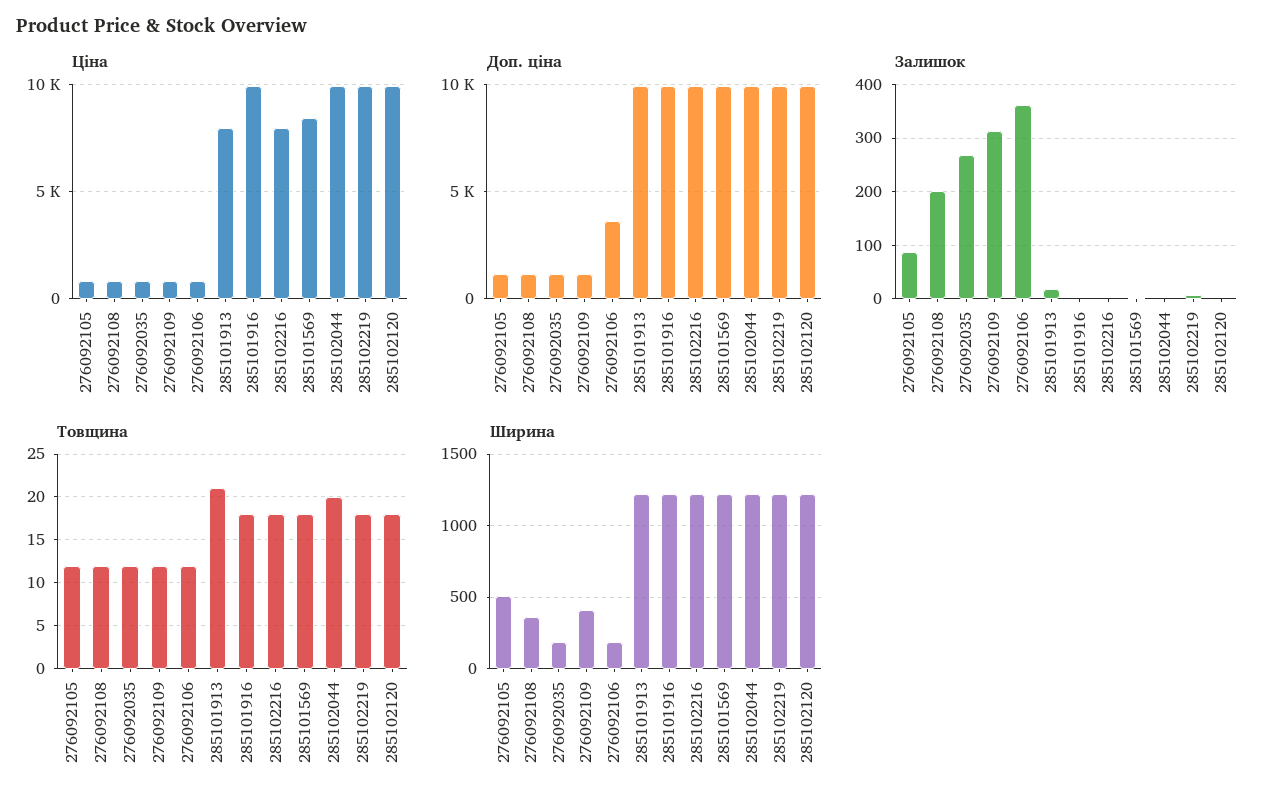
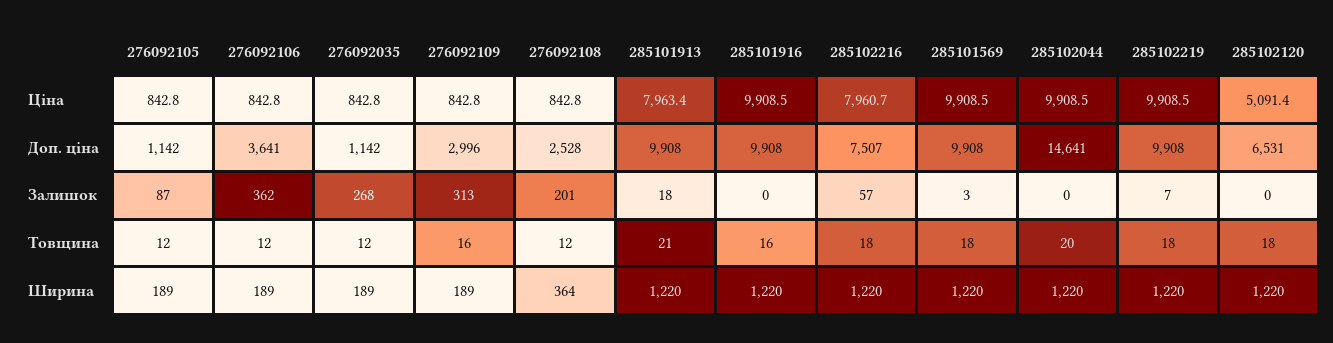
  {
    "Ціна": {
      "276092105": 842.8,
      "276092108": 842.8,
      "276092035": 842.8,
      "276092109": 842.8,
      "276092106": 842.8,
      "285101913": 7963.4,
      "285101916": 9908.5,
      "285102216": 7960.7,
-     "285101569": 8500,
+     "285101569": 9908.5,
      "285102044": 9908.5,
      "285102219": 9908.5,
-     "285102120": 10000
+     "285102120": 5091.4
    },
    "Доп. ціна": {
      "276092105": 1142,
-     "276092108": 1000,
+     "276092108": 2528,
      "276092035": 1142,
-     "276092109": 1000,
+     "276092109": 2996,
      "276092106": 3641,
      "285101913": 9908,
      "285101916": 9908,
-     "285102216": 10000,
+     "285102216": 7507,
      "285101569": 9908,
-     "285102044": 10000,
+     "285102044": 14641,
      "285102219": 9908,
-     "285102120": 10000
+     "285102120": 6531
    },
    "Залишок": {
      "276092105": 87,
      "276092108": 201,
      "276092035": 268,
      "276092109": 313,
      "276092106": 362,
      "285101913": 18,
      "285101916": 0,
-     "285102216": 0,
+     "285102216": 57,
      "285101569": 3,
      "285102044": 0,
      "285102219": 7,
      "285102120": 0
    },
    "Товщина": {
      "276092105": 12,
      "276092108": 12,
      "276092035": 12,
-     "276092109": 12,
+     "276092109": 16,
      "276092106": 12,
      "285101913": 21,
-     "285101916": 18,
+     "285101916": 16,
      "285102216": 18,
      "285101569": 18,
      "285102044": 20,
      "285102219": 18,
      "285102120": 18
    },
    "Ширина": {
-     "276092105": 500,
+     "276092105": 189,
      "276092108": 364,
      "276092035": 189,
-     "276092109": 400,
+     "276092109": 189,
      "276092106": 189,
      "285101913": 1220,
      "285101916": 1220,
      "285102216": 1220,
      "285101569": 1220,
      "285102044": 1220,
      "285102219": 1220,
      "285102120": 1220
    }
  }

